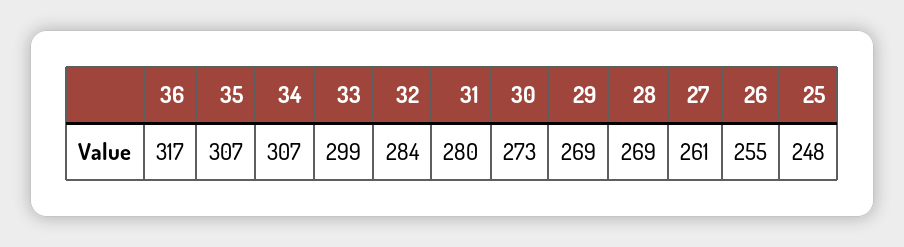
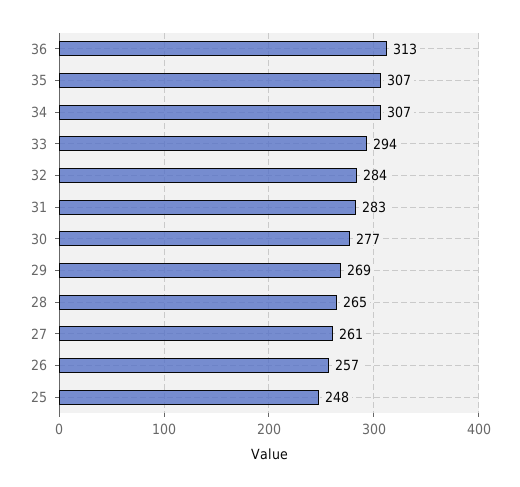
  {
-   "36": 317,
+   "36": 313,
    "35": 307,
    "34": 307,
-   "33": 299,
+   "33": 294,
    "32": 284,
-   "31": 280,
+   "31": 283,
-   "30": 273,
+   "30": 277,
    "29": 269,
-   "28": 269,
+   "28": 265,
    "27": 261,
-   "26": 255,
+   "26": 257,
    "25": 248
  }

